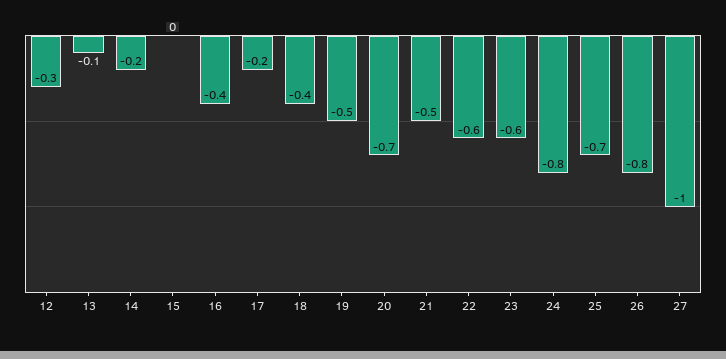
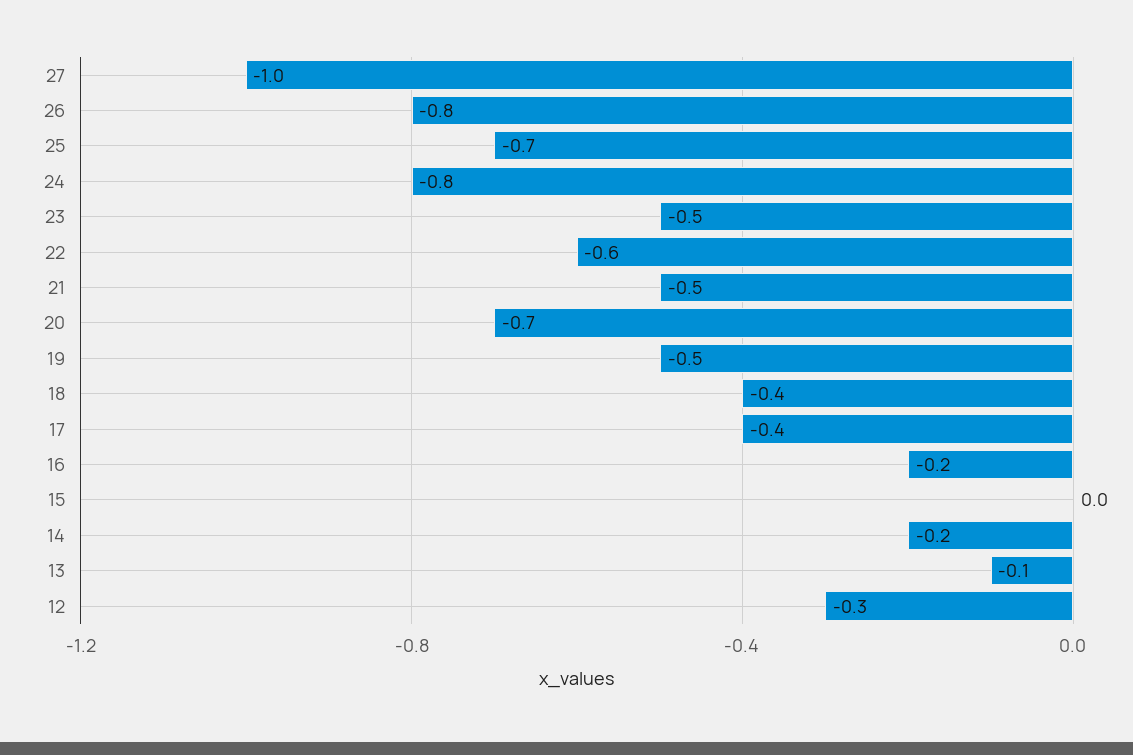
  {
    "12": -0.3,
    "13": -0.1,
    "14": -0.2,
    "15": 0,
-   "16": -0.4,
+   "16": -0.2,
-   "17": -0.2,
+   "17": -0.4,
    "18": -0.4,
    "19": -0.5,
    "20": -0.7,
    "21": -0.5,
    "22": -0.6,
-   "23": -0.6,
+   "23": -0.5,
    "24": -0.8,
    "25": -0.7,
    "26": -0.8,
    "27": -1
  }

